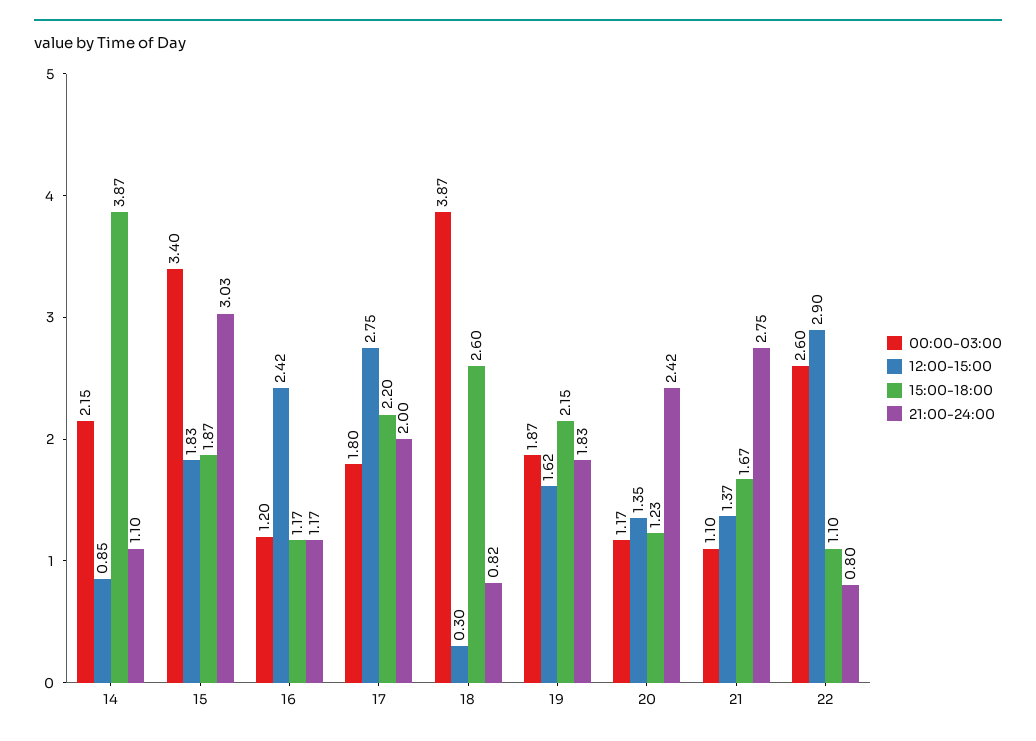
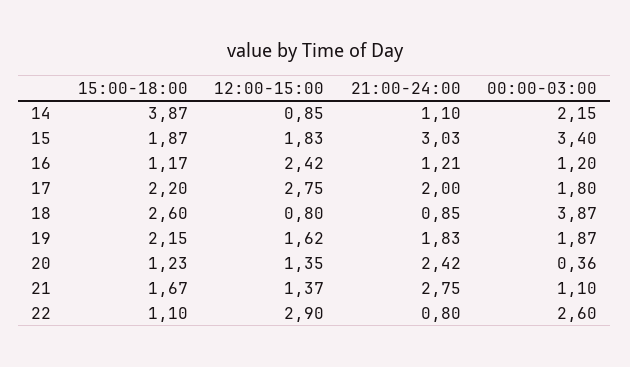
  {
    "00:00-03:00": {
      "14": 2.15,
      "15": 3.4,
      "16": 1.2,
      "17": 1.8,
      "18": 3.87,
      "19": 1.87,
-     "20": 1.17,
+     "20": 0.36,
      "21": 1.1,
      "22": 2.6
    },
    "12:00-15:00": {
      "14": 0.85,
      "15": 1.83,
      "16": 2.42,
      "17": 2.75,
-     "18": 0.3,
+     "18": 0.8,
      "19": 1.62,
      "20": 1.35,
      "21": 1.37,
      "22": 2.9
    },
    "15:00-18:00": {
      "14": 3.87,
      "15": 1.87,
      "16": 1.17,
      "17": 2.2,
      "18": 2.6,
      "19": 2.15,
      "20": 1.23,
      "21": 1.67,
      "22": 1.1
    },
    "21:00-24:00": {
      "14": 1.1,
      "15": 3.03,
-     "16": 1.17,
+     "16": 1.21,
      "17": 2,
-     "18": 0.82,
+     "18": 0.85,
      "19": 1.83,
      "20": 2.42,
      "21": 2.75,
      "22": 0.8
    }
  }

